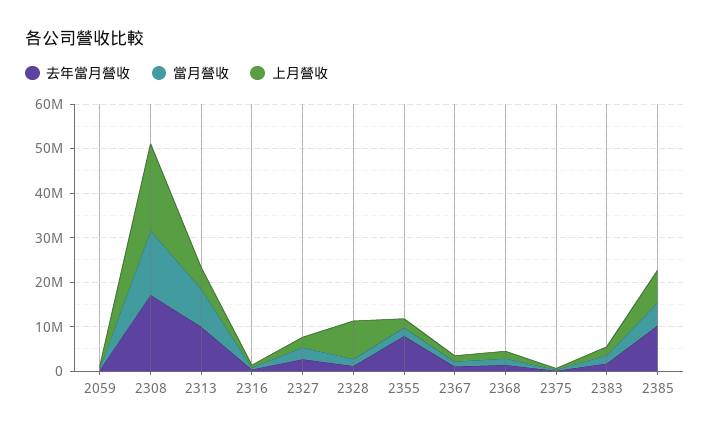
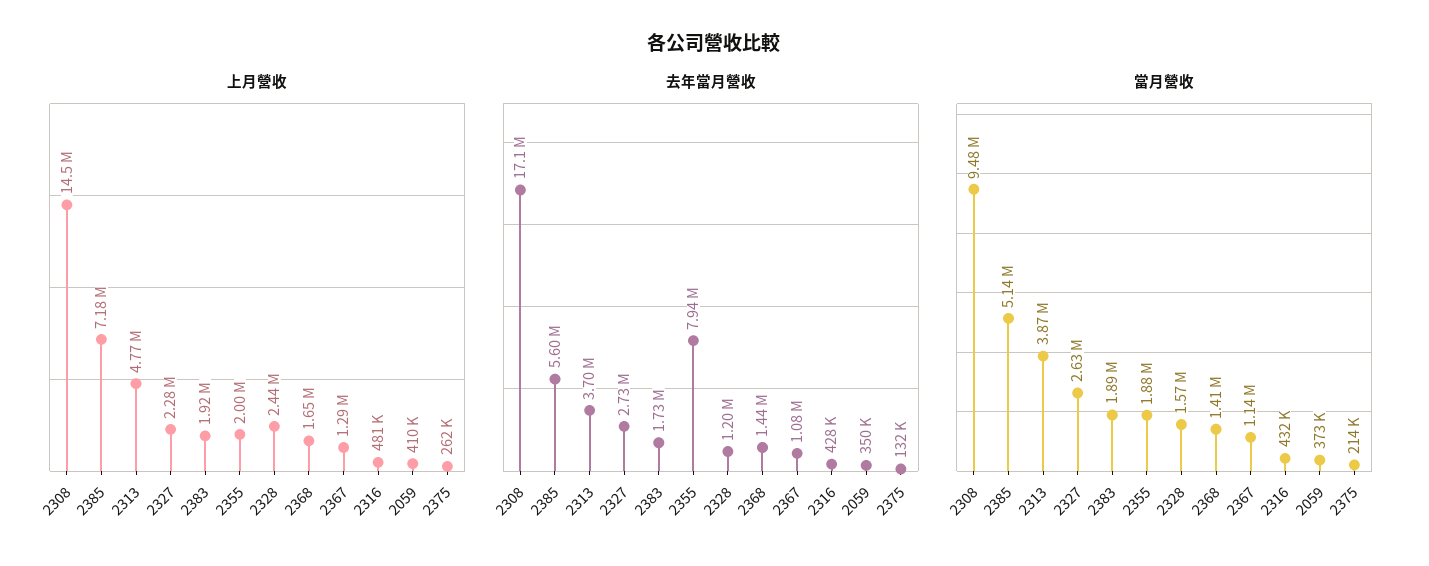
  {
    "去年當月營收": {
      "2059": 350000,
      "2308": 17100000,
-     "2313": 10000000,
+     "2313": 3700000,
      "2316": 428000,
      "2327": 2730000,
      "2328": 1200000,
      "2355": 7940000,
      "2367": 1080000,
      "2368": 1440000,
      "2375": 132000,
      "2383": 1730000,
-     "2385": 10000000
+     "2385": 5600000
    },
    "當月營收": {
      "2059": 373000,
-     "2308": 14000000,
+     "2308": 9480000,
-     "2313": 8000000,
+     "2313": 3870000,
      "2316": 432000,
      "2327": 2630000,
      "2328": 1570000,
      "2355": 1880000,
      "2367": 1140000,
      "2368": 1410000,
      "2375": 214000,
      "2383": 1890000,
      "2385": 5140000
    },
    "上月營收": {
      "2059": 410000,
-     "2308": 20000000,
+     "2308": 14500000,
      "2313": 4770000,
      "2316": 481000,
      "2327": 2280000,
-     "2328": 8000000,
+     "2328": 2440000,
      "2355": 2000000,
      "2367": 1290000,
      "2368": 1650000,
      "2375": 262000,
      "2383": 1920000,
      "2385": 7180000
    }
  }

